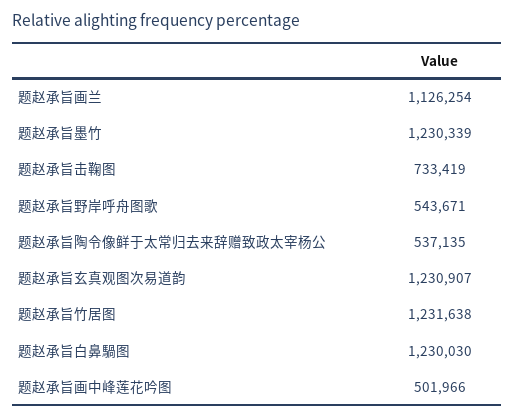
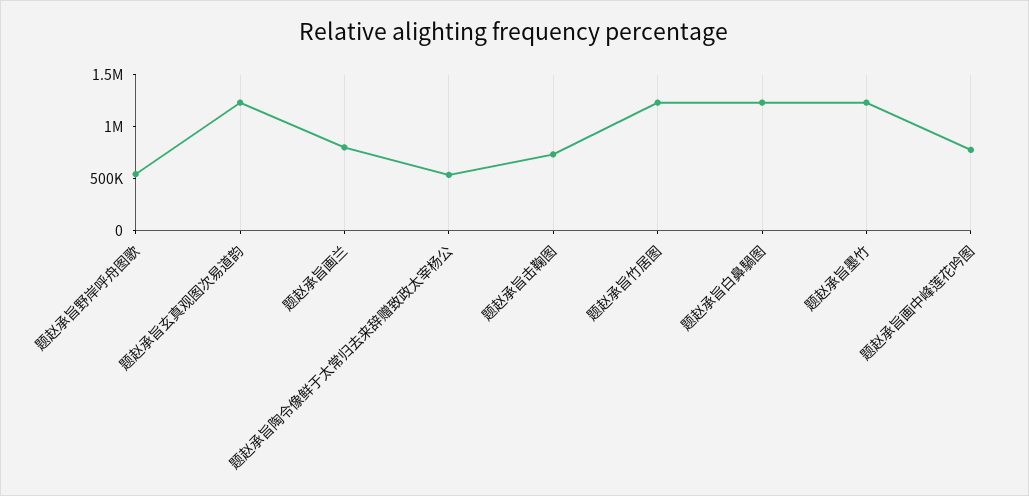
  {
-   "题赵承旨画兰": 1126254,
+   "题赵承旨画兰": 800000,
    "题赵承旨墨竹": 1230339,
    "题赵承旨击鞠图": 733419,
    "题赵承旨野岸呼舟图歌": 543671,
    "题赵承旨陶令像鲜于太常归去来辞赠致政太宰杨公": 537135,
    "题赵承旨玄真观图次易道韵": 1230907,
    "题赵承旨竹居图": 1231638,
    "题赵承旨白鼻騧图": 1230030,
-   "题赵承旨画中峰莲花吟图": 501966
+   "题赵承旨画中峰莲花吟图": 800000
  }

